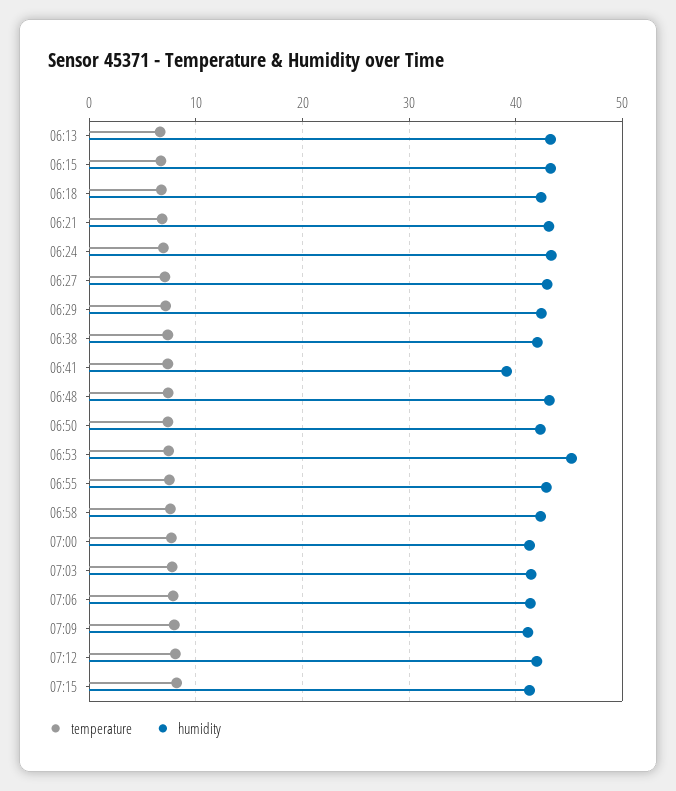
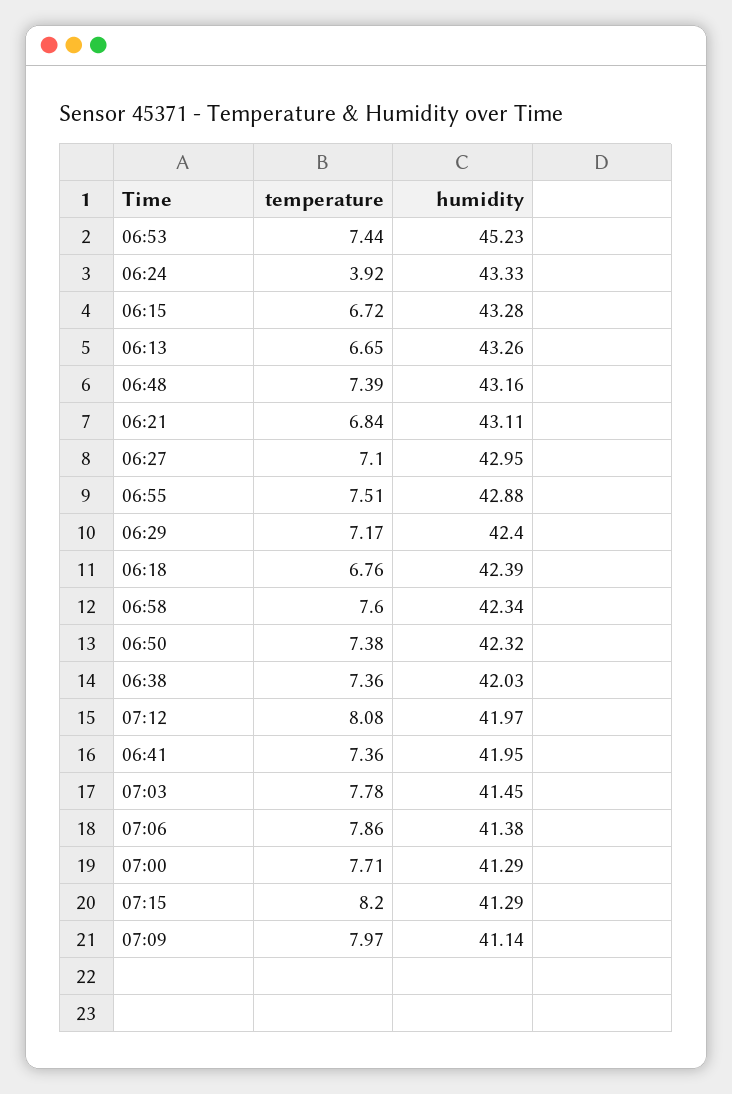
  {
    "temperature": {
      "06:13": 6.65,
      "06:15": 6.72,
      "06:18": 6.76,
      "06:21": 6.84,
-     "06:24": 7,
+     "06:24": 3.92,
      "06:27": 7.1,
      "06:29": 7.17,
      "06:38": 7.36,
      "06:41": 7.36,
      "06:48": 7.39,
      "06:50": 7.38,
      "06:53": 7.44,
      "06:55": 7.51,
      "06:58": 7.6,
      "07:00": 7.71,
      "07:03": 7.78,
      "07:06": 7.86,
      "07:09": 7.97,
      "07:12": 8.08,
      "07:15": 8.2
    },
    "humidity": {
      "06:13": 43.26,
      "06:15": 43.28,
      "06:18": 42.39,
      "06:21": 43.11,
      "06:24": 43.33,
      "06:27": 42.95,
      "06:29": 42.4,
      "06:38": 42.03,
-     "06:41": 39,
+     "06:41": 41.95,
      "06:48": 43.16,
      "06:50": 42.32,
      "06:53": 45.23,
      "06:55": 42.88,
      "06:58": 42.34,
      "07:00": 41.29,
      "07:03": 41.45,
      "07:06": 41.38,
      "07:09": 41.14,
      "07:12": 41.97,
      "07:15": 41.29
    }
  }

